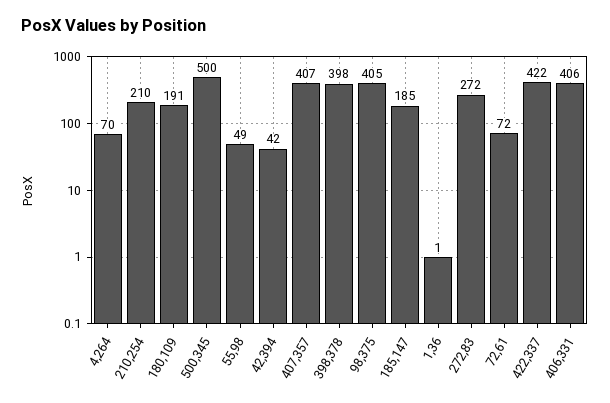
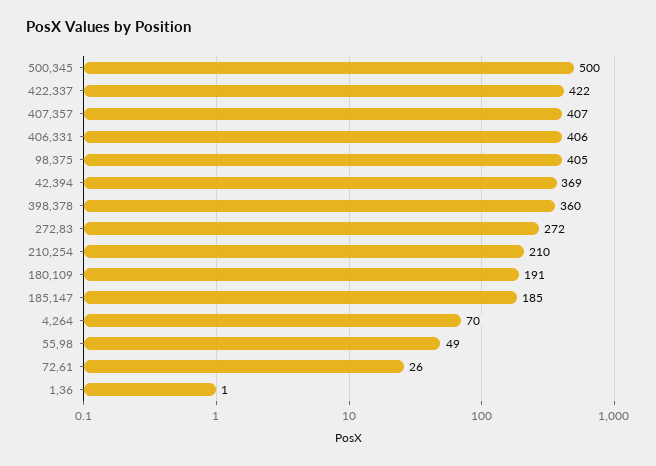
  {
    "4,264": 70,
    "210,254": 210,
    "180,109": 191,
    "500,345": 500,
    "55,98": 49,
-   "42,394": 42,
+   "42,394": 369,
    "407,357": 407,
-   "398,378": 398,
+   "398,378": 360,
    "98,375": 405,
    "185,147": 185,
    "1,36": 1,
    "272,83": 272,
-   "72,61": 72,
+   "72,61": 26,
    "422,337": 422,
    "406,331": 406
  }

